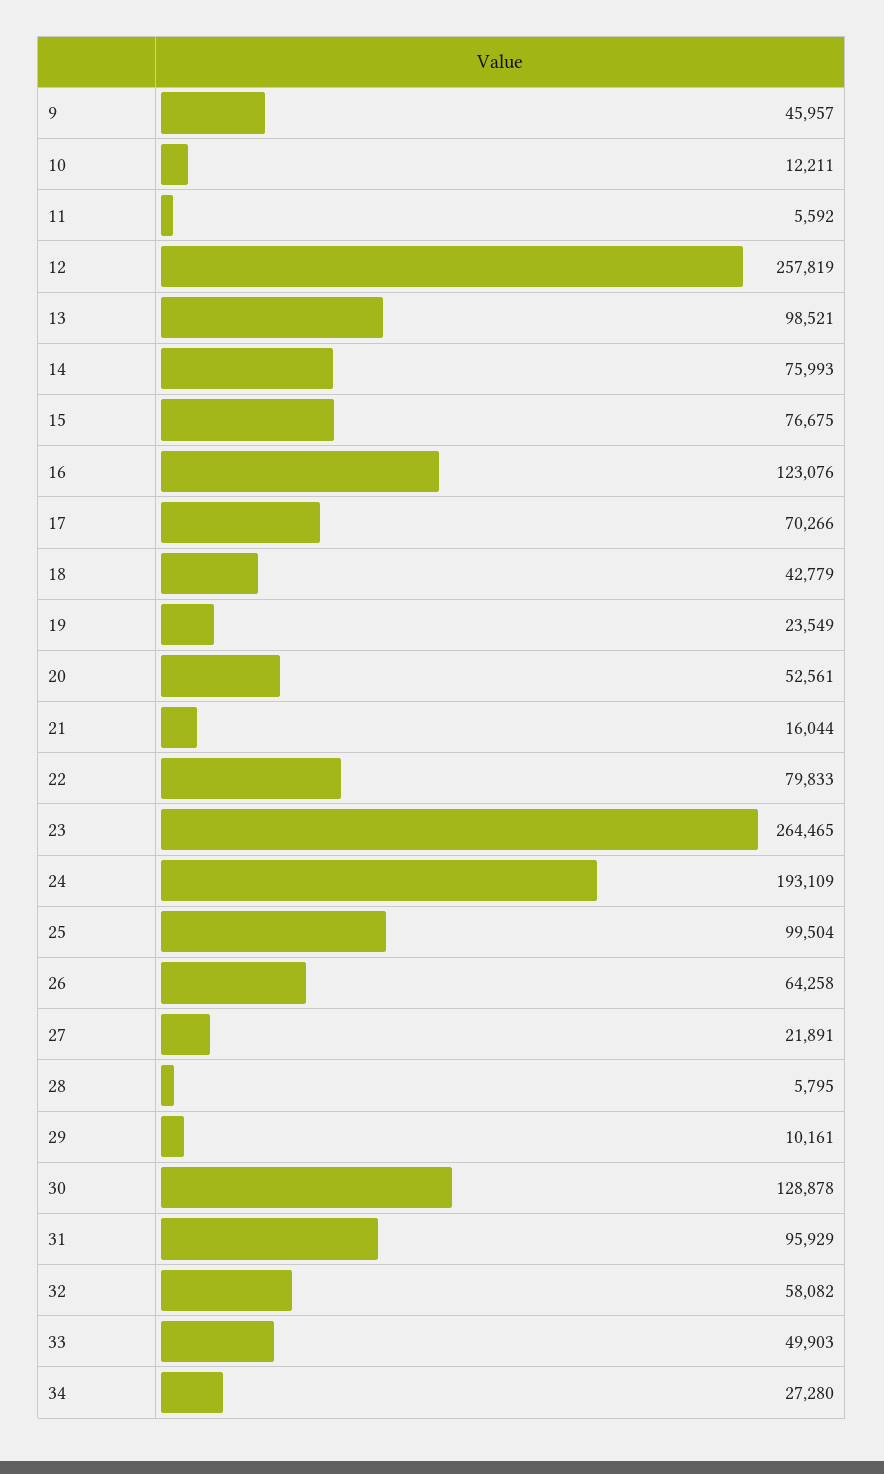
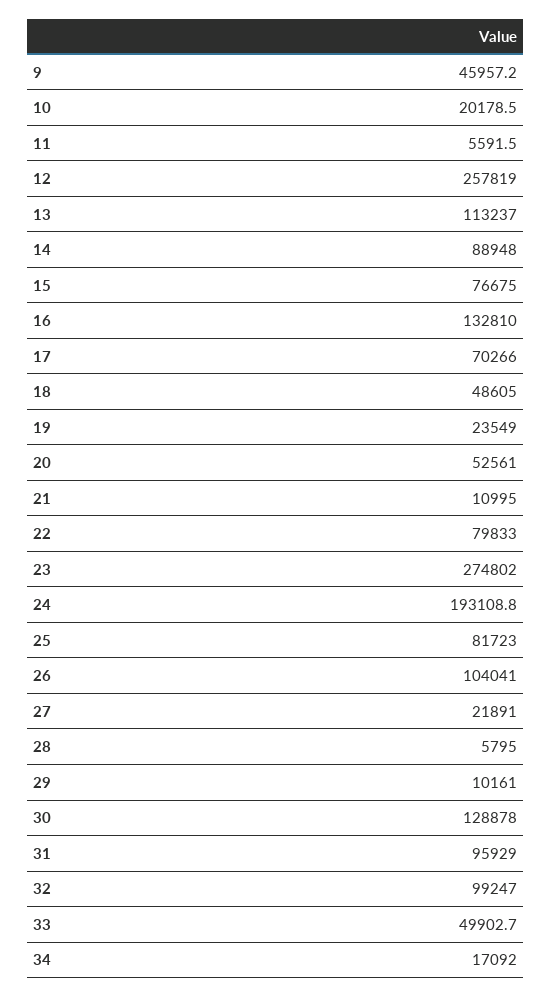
  {
    "9": 45957.2,
-   "10": 12211,
+   "10": 20178.5,
    "11": 5591.5,
    "12": 257819,
-   "13": 98521,
+   "13": 113237,
-   "14": 75993,
+   "14": 88948,
    "15": 76675,
-   "16": 123076,
+   "16": 132810,
    "17": 70266,
-   "18": 42779,
+   "18": 48605,
    "19": 23549,
    "20": 52561,
-   "21": 16044,
+   "21": 10995,
    "22": 79833,
-   "23": 264465,
+   "23": 274802,
    "24": 193108.8,
-   "25": 99504,
+   "25": 81723,
-   "26": 64258,
+   "26": 104041,
    "27": 21891,
    "28": 5795,
    "29": 10161,
    "30": 128878,
    "31": 95929,
-   "32": 58082,
+   "32": 99247,
    "33": 49902.7,
-   "34": 27280
+   "34": 17092
  }

